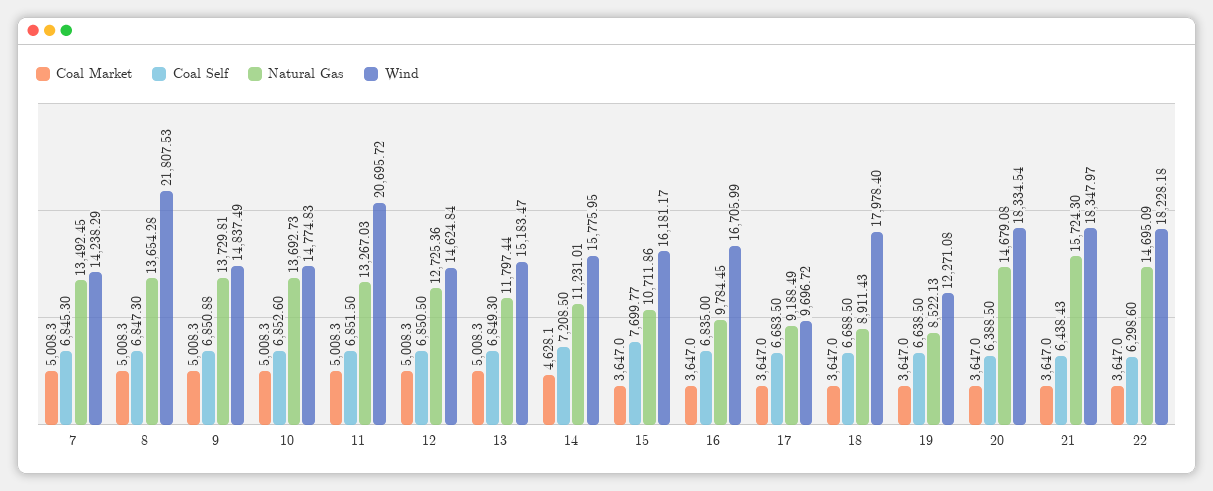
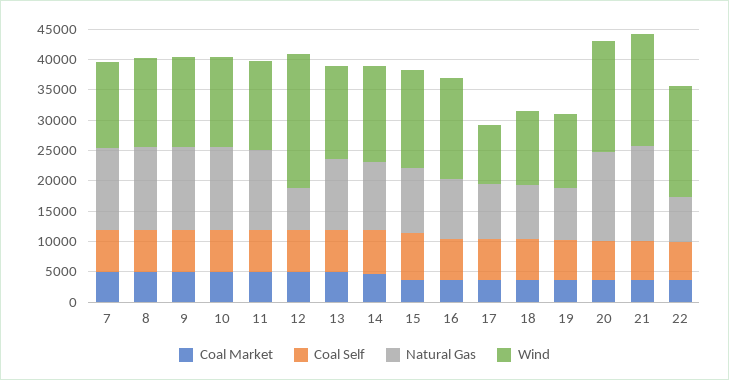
  {
    "Coal Market": {
      "7": 5008.3,
      "8": 5008.3,
      "9": 5008.3,
      "10": 5008.3,
      "11": 5008.3,
      "12": 5008.3,
      "13": 5008.3,
      "14": 4628.1,
      "15": 3647,
      "16": 3647,
      "17": 3647,
      "18": 3647,
      "19": 3647,
      "20": 3647,
      "21": 3647,
      "22": 3647
    },
    "Coal Self": {
      "7": 6845.3,
      "8": 6847.3,
      "9": 6850.88,
      "10": 6852.6,
      "11": 6851.5,
      "12": 6850.5,
      "13": 6849.3,
      "14": 7208.5,
      "15": 7699.77,
      "16": 6835,
      "17": 6683.5,
      "18": 6688.5,
      "19": 6638.5,
      "20": 6388.5,
      "21": 6438.43,
      "22": 6298.6
    },
    "Natural Gas": {
      "7": 13492.45,
      "8": 13654.28,
      "9": 13729.81,
      "10": 13692.73,
      "11": 13267.03,
-     "12": 12725.36,
+     "12": 7500,
      "13": 11797.44,
      "14": 11231.01,
      "15": 10711.86,
      "16": 9784.45,
      "17": 9188.49,
      "18": 8911.43,
      "19": 8522.13,
      "20": 14679.08,
      "21": 15724.3,
-     "22": 14695.09
+     "22": 7500
    },
    "Wind": {
      "7": 14238.29,
-     "8": 21807.53,
+     "8": 15000,
      "9": 14837.49,
      "10": 14774.83,
-     "11": 20695.72,
+     "11": 15000,
-     "12": 14624.84,
+     "12": 22500,
      "13": 15183.47,
      "14": 15775.95,
      "15": 16181.17,
      "16": 16705.99,
      "17": 9696.72,
-     "18": 17978.4,
+     "18": 12500,
      "19": 12271.08,
      "20": 18334.54,
      "21": 18347.97,
      "22": 18228.18
    }
  }

